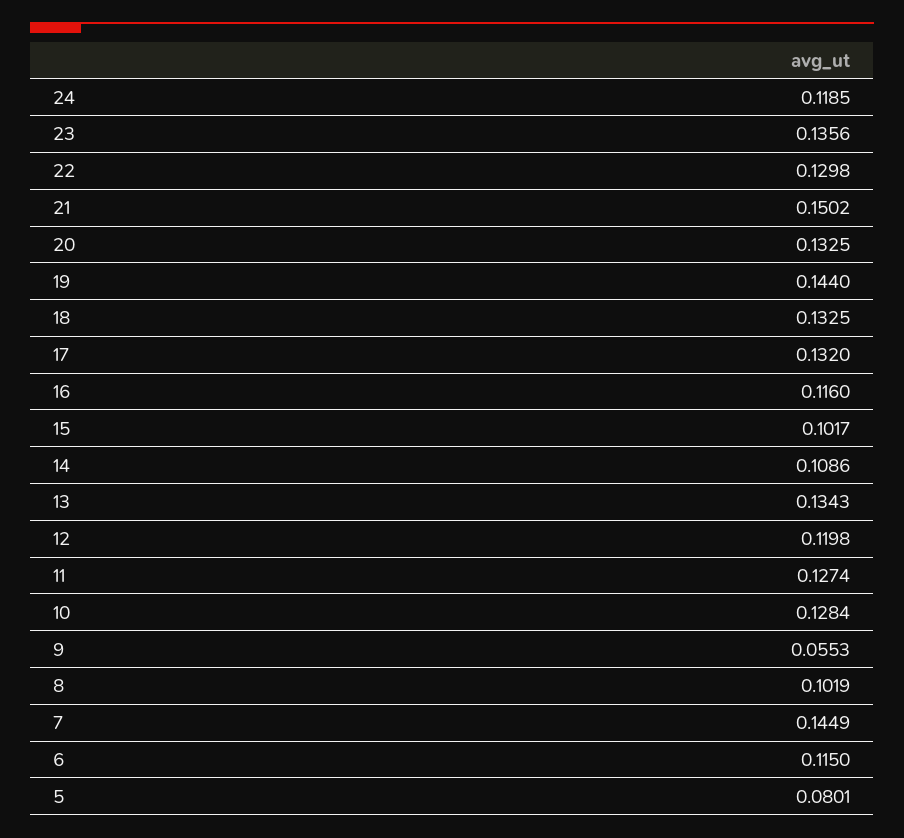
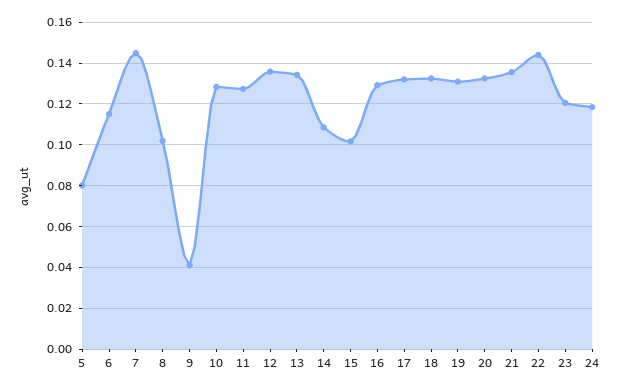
  {
    "24": 0.1185,
-   "23": 0.1356,
+   "23": 0.12,
-   "22": 0.1298,
+   "22": 0.145,
-   "21": 0.1502,
+   "21": 0.135,
    "20": 0.1325,
-   "19": 0.144,
+   "19": 0.13,
    "18": 0.1325,
    "17": 0.132,
-   "16": 0.116,
+   "16": 0.13,
    "15": 0.1017,
    "14": 0.1086,
    "13": 0.1343,
-   "12": 0.1198,
+   "12": 0.135,
    "11": 0.1274,
    "10": 0.1284,
-   "9": 0.0553,
+   "9": 0.04,
    "8": 0.1019,
    "7": 0.1449,
    "6": 0.115,
    "5": 0.0801
  }

